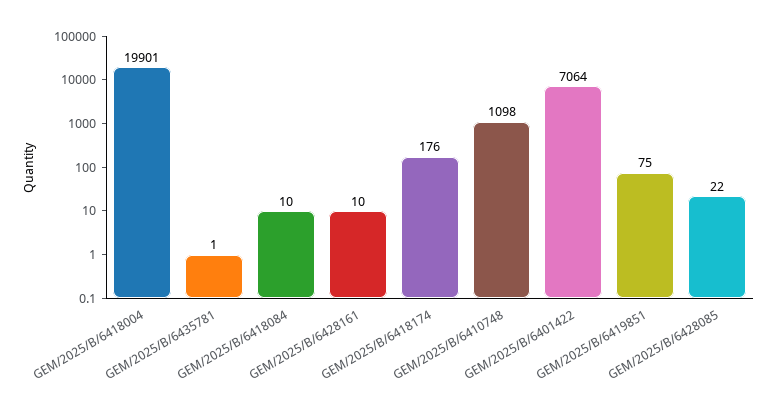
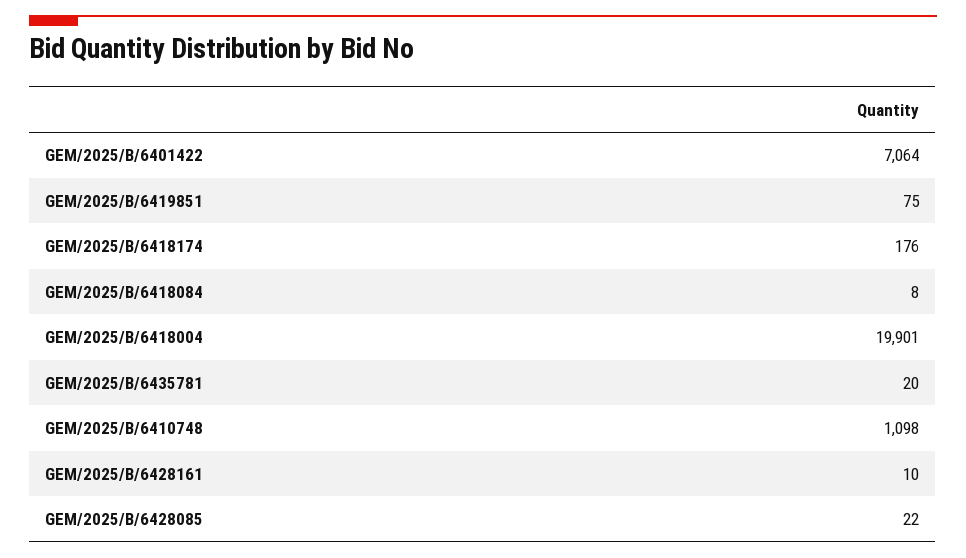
  {
    "GEM/2025/B/6418004": 19901,
-   "GEM/2025/B/6435781": 1,
+   "GEM/2025/B/6435781": 20,
-   "GEM/2025/B/6418084": 10,
+   "GEM/2025/B/6418084": 8,
    "GEM/2025/B/6428161": 10,
    "GEM/2025/B/6418174": 176,
    "GEM/2025/B/6410748": 1098,
    "GEM/2025/B/6401422": 7064,
    "GEM/2025/B/6419851": 75,
    "GEM/2025/B/6428085": 22
  }

